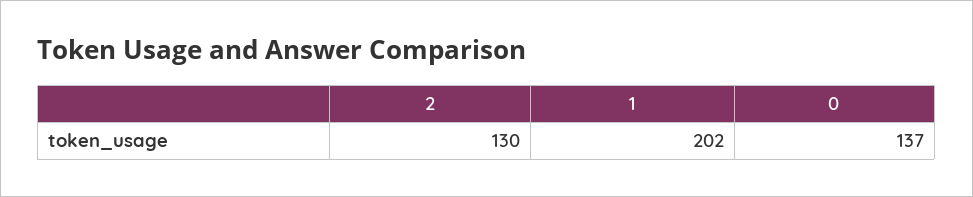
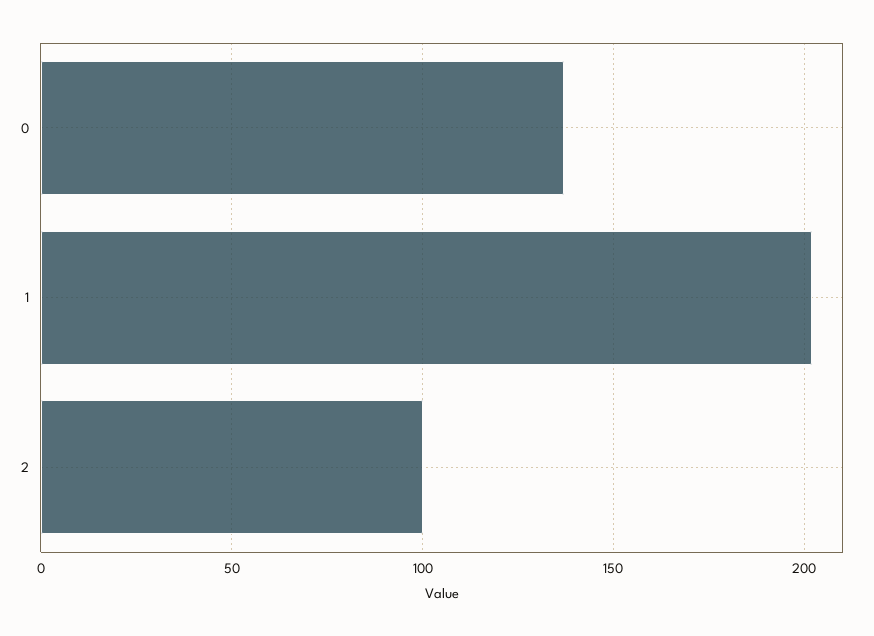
  {
-   "2": 130,
+   "2": 100,
    "1": 202,
    "0": 137
  }

